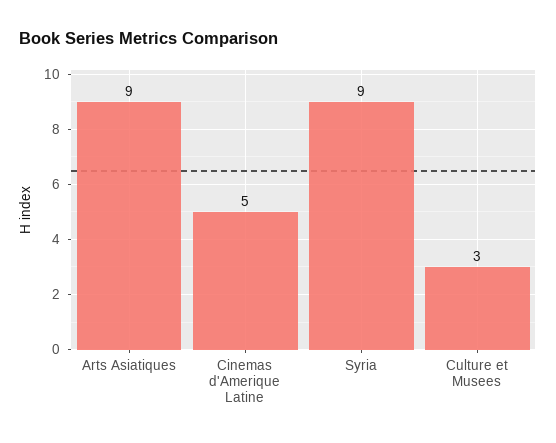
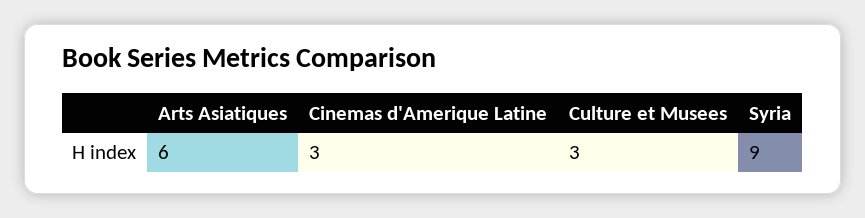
  {
-   "Arts Asiatiques": 9,
+   "Arts Asiatiques": 6,
-   "Cinemas d'Amerique Latine": 5,
+   "Cinemas d'Amerique Latine": 3,
    "Syria": 9,
    "Culture et Musees": 3
  }

